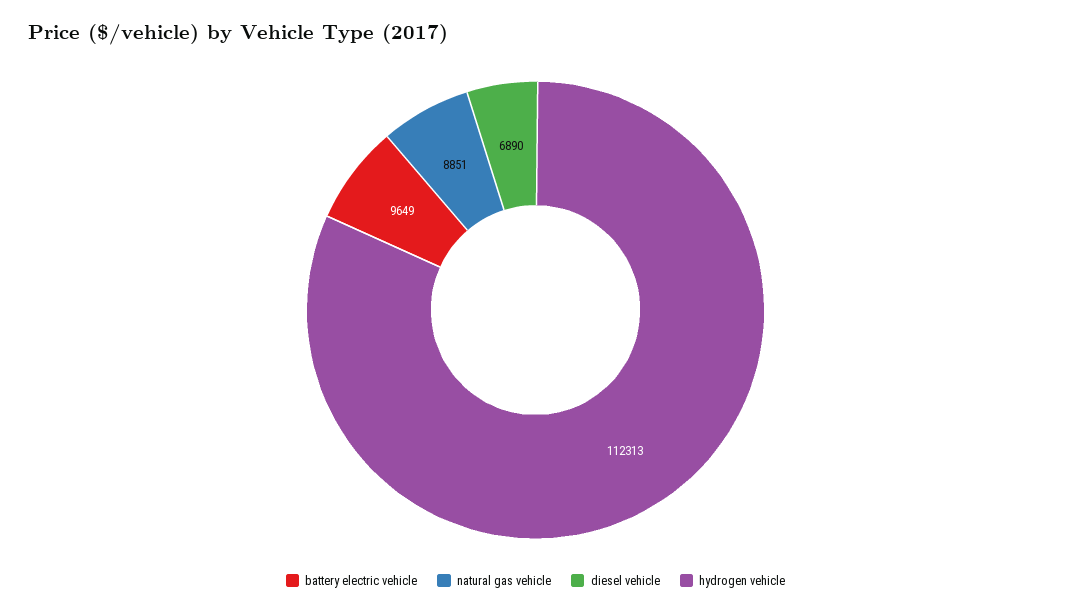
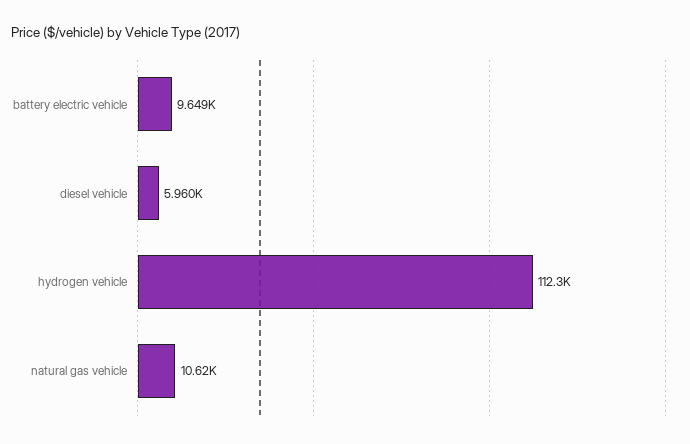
  {
    "battery electric vehicle": 9649,
-   "natural gas vehicle": 8851,
+   "natural gas vehicle": 10620,
-   "diesel vehicle": 6890,
+   "diesel vehicle": 5960,
    "hydrogen vehicle": 112313
  }

